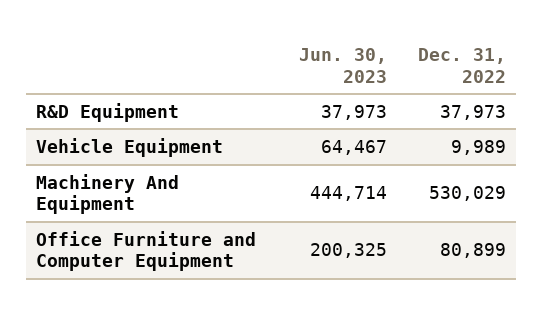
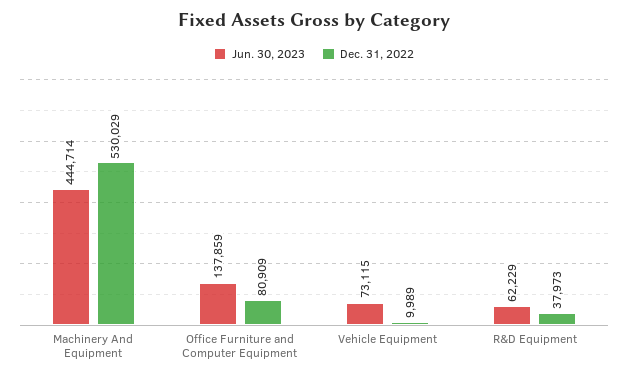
  {
    "Jun. 30, 2023": {
-     "R&D Equipment": 37973,
+     "R&D Equipment": 62229,
-     "Vehicle Equipment": 64467,
+     "Vehicle Equipment": 73115,
      "Machinery And Equipment": 444714,
-     "Office Furniture and Computer Equipment": 200325
+     "Office Furniture and Computer Equipment": 137859
    },
    "Dec. 31, 2022": {
      "R&D Equipment": 37973,
      "Vehicle Equipment": 9989,
      "Machinery And Equipment": 530029,
-     "Office Furniture and Computer Equipment": 80899
+     "Office Furniture and Computer Equipment": 80909
    }
  }

